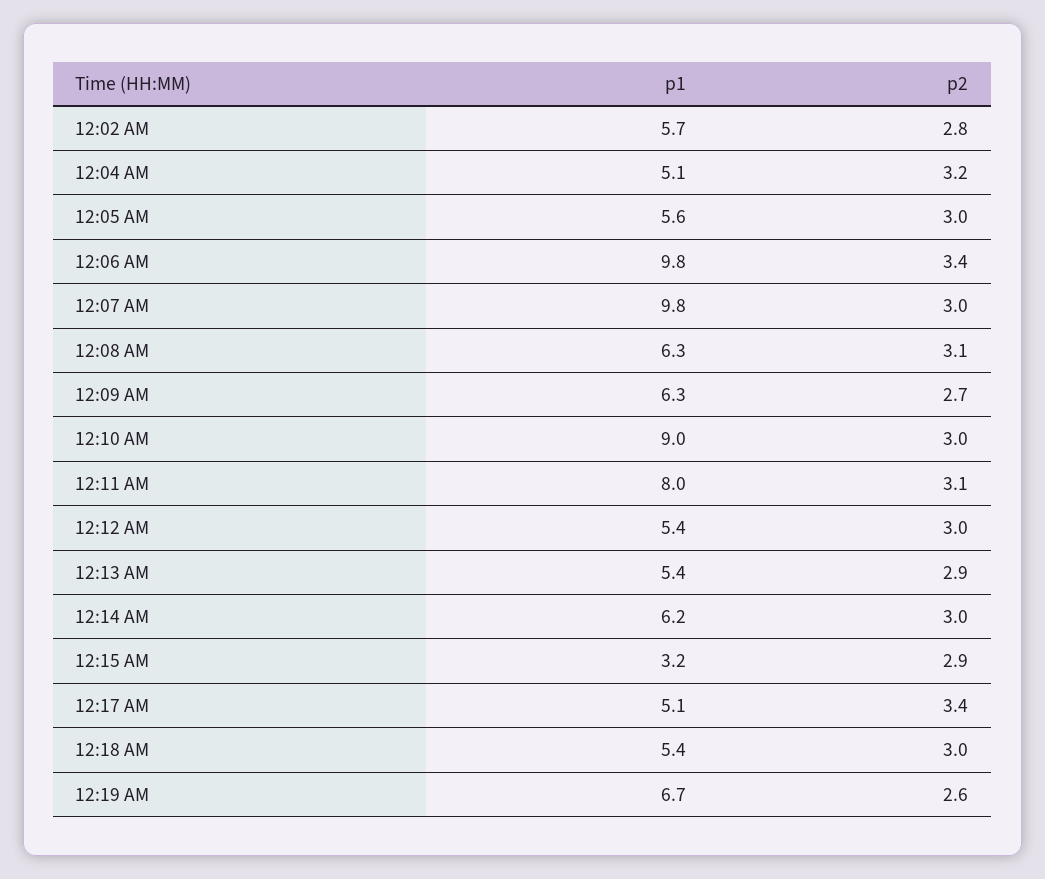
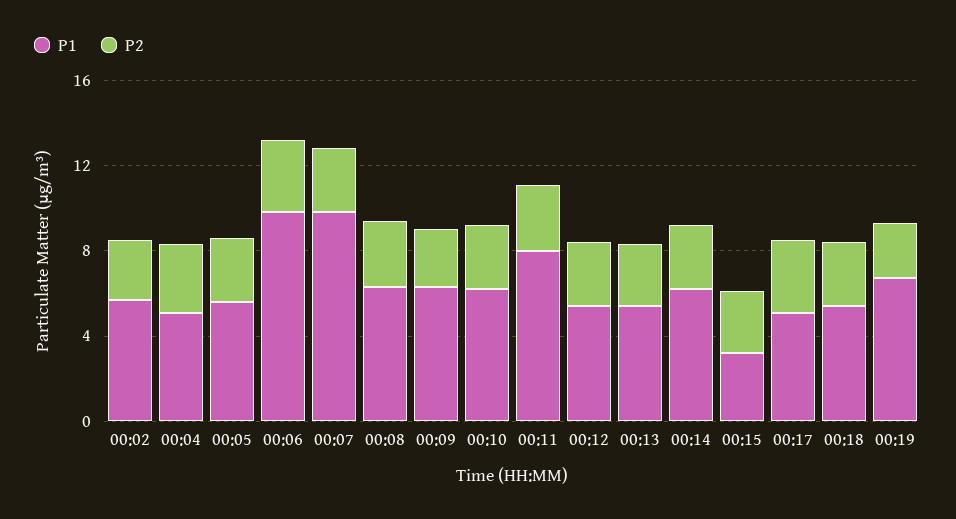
  {
    "p1": {
      "12:02 AM": 5.7,
      "12:04 AM": 5.1,
      "12:05 AM": 5.6,
      "12:06 AM": 9.8,
      "12:07 AM": 9.8,
      "12:08 AM": 6.3,
      "12:09 AM": 6.3,
-     "12:10 AM": 9,
+     "12:10 AM": 6,
      "12:11 AM": 8,
      "12:12 AM": 5.4,
      "12:13 AM": 5.4,
      "12:14 AM": 6.2,
      "12:15 AM": 3.2,
      "12:17 AM": 5.1,
      "12:18 AM": 5.4,
      "12:19 AM": 6.7
    },
    "p2": {
      "12:02 AM": 2.8,
      "12:04 AM": 3.2,
      "12:05 AM": 3,
      "12:06 AM": 3.4,
      "12:07 AM": 3,
      "12:08 AM": 3.1,
      "12:09 AM": 2.7,
      "12:10 AM": 3,
      "12:11 AM": 3.1,
      "12:12 AM": 3,
      "12:13 AM": 2.9,
      "12:14 AM": 3,
      "12:15 AM": 2.9,
      "12:17 AM": 3.4,
      "12:18 AM": 3,
      "12:19 AM": 2.6
    }
  }

